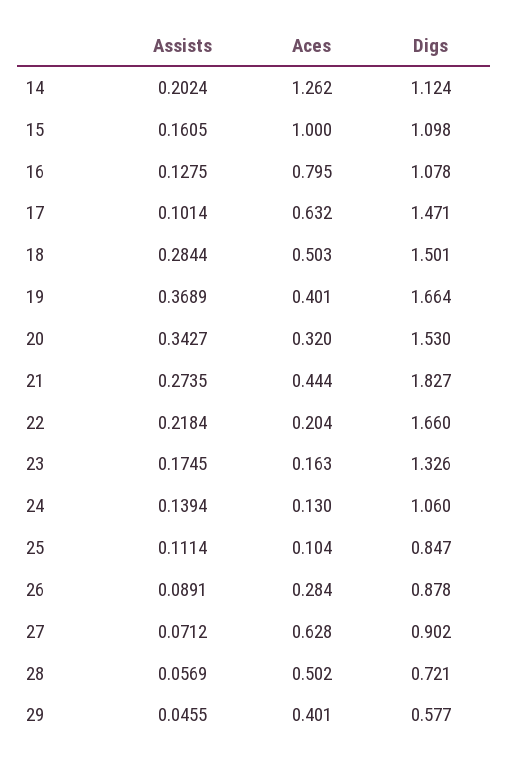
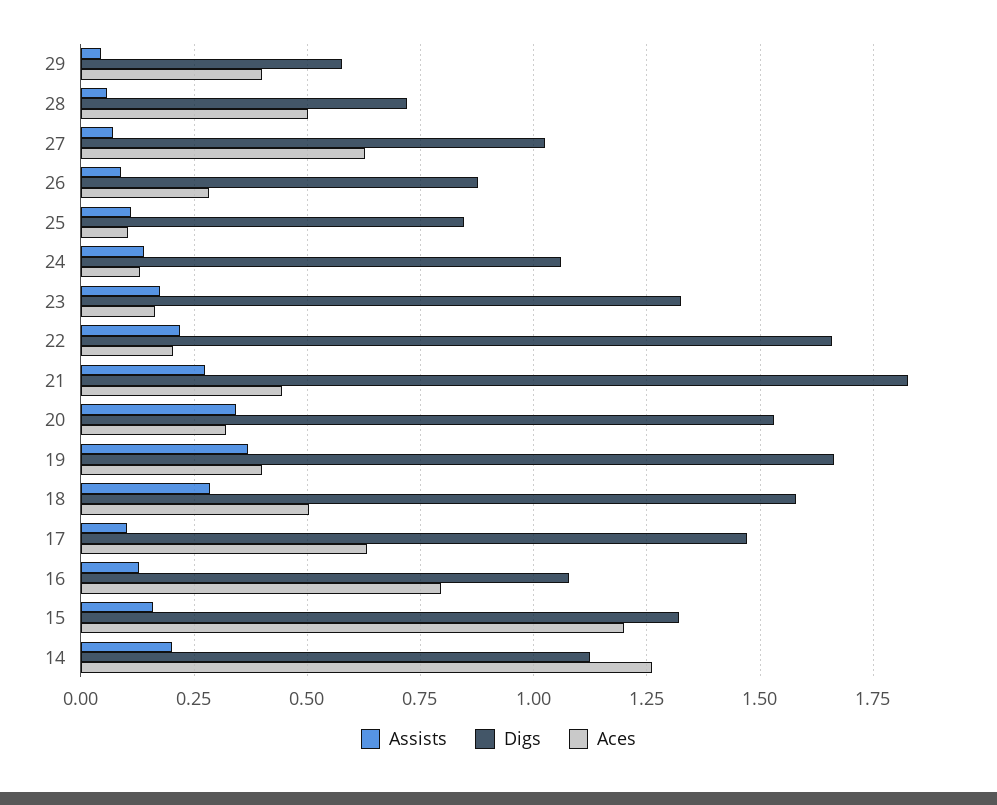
  {
    "Assists": {
      "14": 0.2024,
      "15": 0.1605,
      "16": 0.1275,
      "17": 0.1014,
      "18": 0.2844,
      "19": 0.3689,
      "20": 0.3427,
      "21": 0.2735,
      "22": 0.2184,
      "23": 0.1745,
      "24": 0.1394,
      "25": 0.1114,
      "26": 0.0891,
      "27": 0.0712,
      "28": 0.0569,
      "29": 0.0455
    },
    "Aces": {
      "14": 1.262,
-     "15": 1,
+     "15": 1.2,
      "16": 0.795,
      "17": 0.632,
      "18": 0.503,
      "19": 0.401,
      "20": 0.32,
      "21": 0.444,
      "22": 0.204,
      "23": 0.163,
      "24": 0.13,
      "25": 0.104,
      "26": 0.284,
      "27": 0.628,
      "28": 0.502,
      "29": 0.401
    },
    "Digs": {
      "14": 1.124,
-     "15": 1.098,
+     "15": 1.325,
      "16": 1.078,
      "17": 1.471,
-     "18": 1.501,
+     "18": 1.575,
      "19": 1.664,
      "20": 1.53,
      "21": 1.827,
      "22": 1.66,
      "23": 1.326,
      "24": 1.06,
      "25": 0.847,
      "26": 0.878,
-     "27": 0.902,
+     "27": 1.025,
      "28": 0.721,
      "29": 0.577
    }
  }

